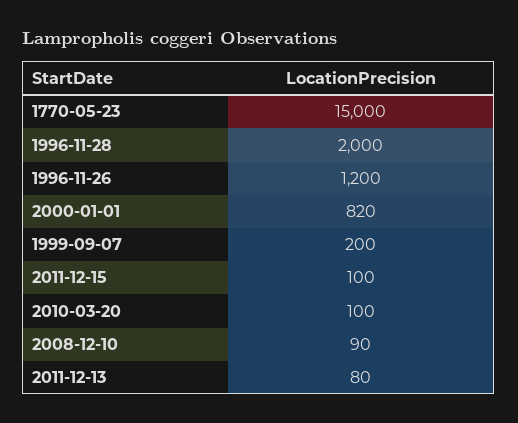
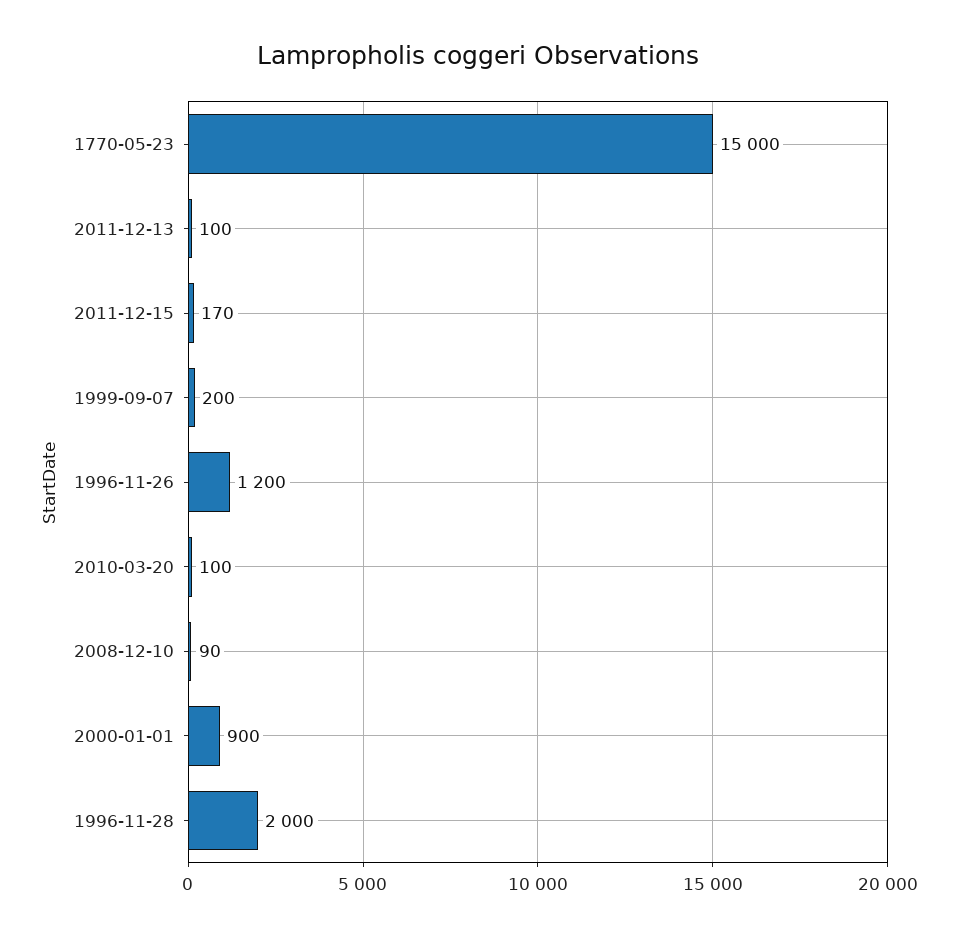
  {
    "1770-05-23": 15000,
    "1996-11-28": 2000,
    "1996-11-26": 1200,
-   "2000-01-01": 820,
+   "2000-01-01": 900,
    "1999-09-07": 200,
-   "2011-12-15": 100,
+   "2011-12-15": 170,
    "2010-03-20": 100,
    "2008-12-10": 90,
-   "2011-12-13": 80
+   "2011-12-13": 100
  }

